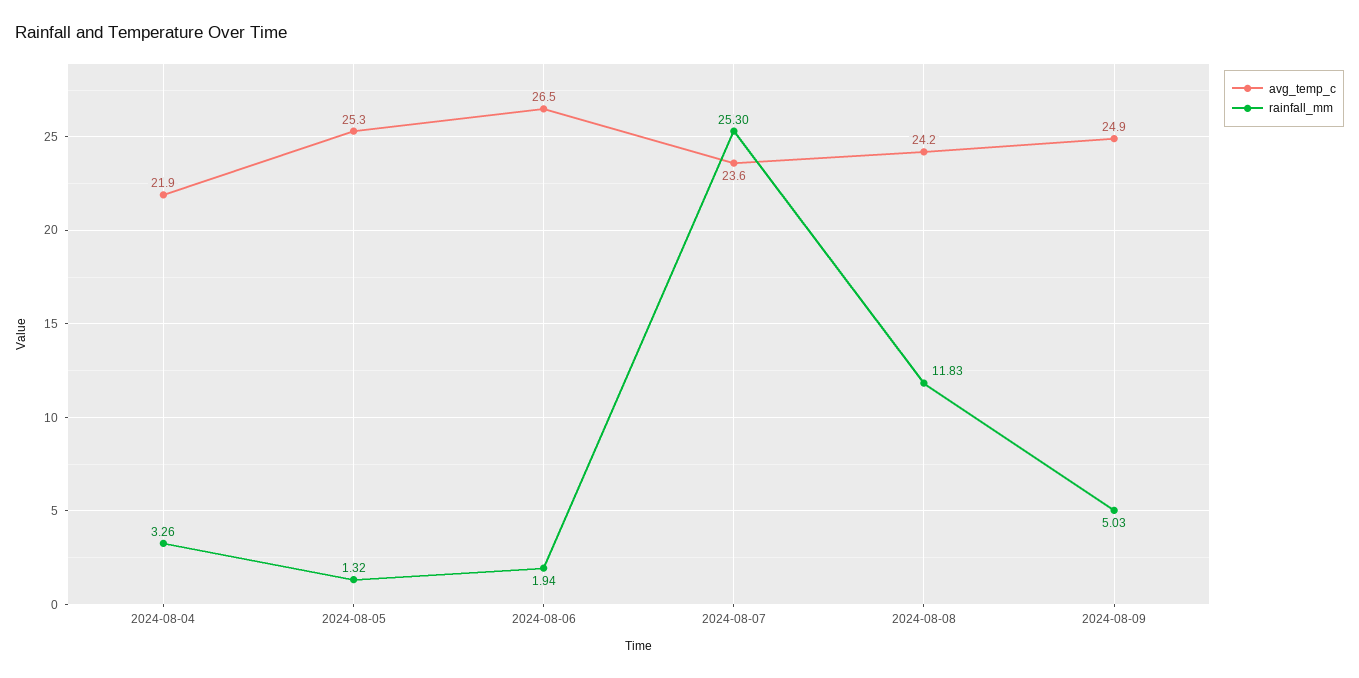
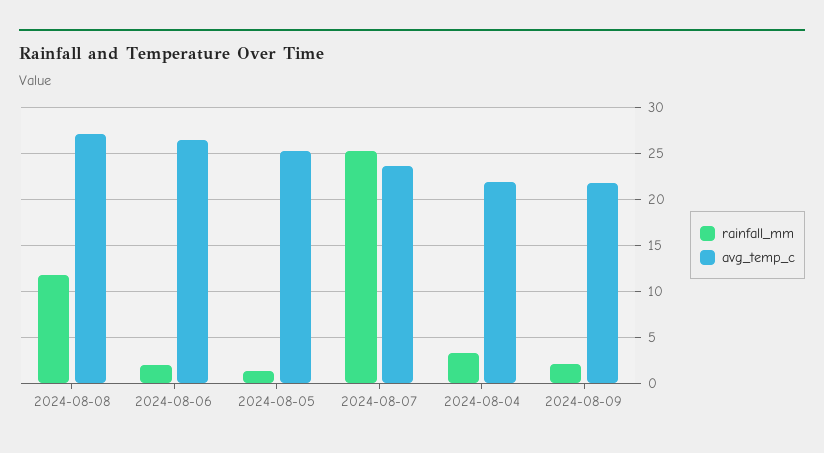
  {
    "avg_temp_c": {
      "2024-08-04": 21.9,
      "2024-08-05": 25.3,
      "2024-08-06": 26.5,
      "2024-08-07": 23.6,
-     "2024-08-08": 24.2,
+     "2024-08-08": 27,
-     "2024-08-09": 24.9
+     "2024-08-09": 22
    },
    "rainfall_mm": {
      "2024-08-04": 3.26,
      "2024-08-05": 1.32,
      "2024-08-06": 1.94,
      "2024-08-07": 25.3,
      "2024-08-08": 11.83,
-     "2024-08-09": 5.03
+     "2024-08-09": 2
    }
  }

